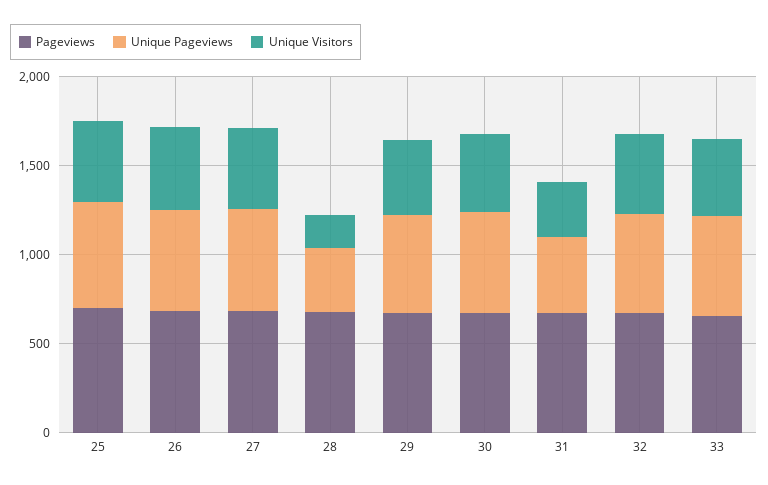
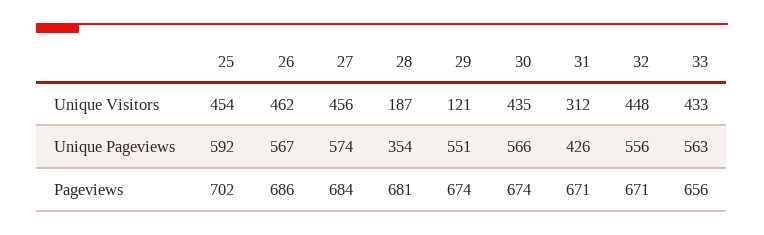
  {
    "Pageviews": {
      "25": 702,
      "26": 686,
      "27": 684,
      "28": 681,
      "29": 674,
      "30": 674,
      "31": 671,
      "32": 671,
      "33": 656
    },
    "Unique Pageviews": {
      "25": 592,
      "26": 567,
      "27": 574,
      "28": 354,
      "29": 551,
      "30": 566,
      "31": 426,
      "32": 556,
      "33": 563
    },
    "Unique Visitors": {
      "25": 454,
      "26": 462,
      "27": 456,
      "28": 187,
-     "29": 400,
+     "29": 121,
      "30": 435,
      "31": 312,
      "32": 448,
      "33": 433
    }
  }

